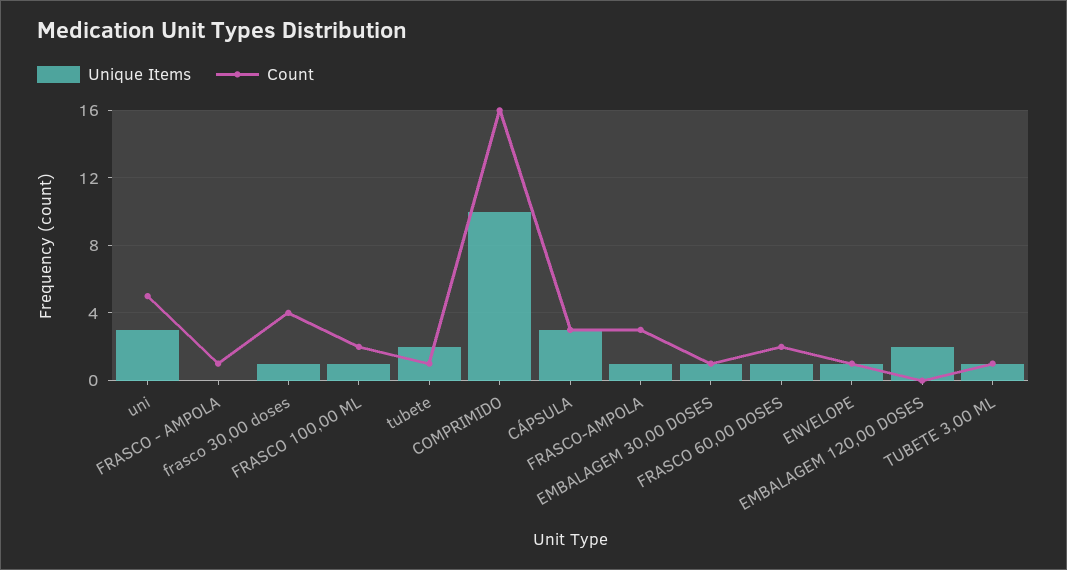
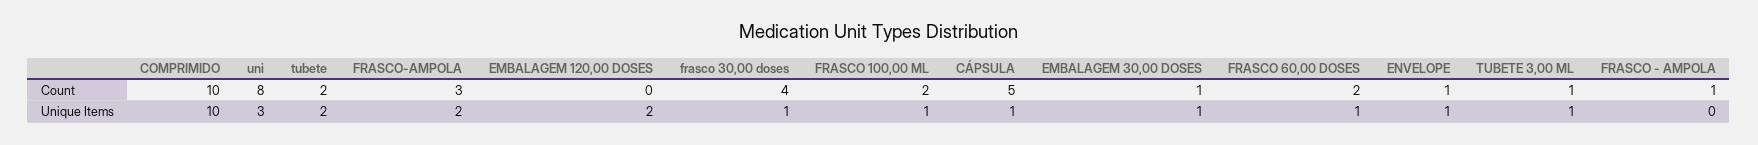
  {
    "Unique Items": {
      "uni": 3,
      "FRASCO - AMPOLA": 0,
      "frasco 30,00 doses": 1,
      "FRASCO 100,00 ML": 1,
      "tubete": 2,
      "COMPRIMIDO": 10,
-     "CÁPSULA": 3,
+     "CÁPSULA": 1,
-     "FRASCO-AMPOLA": 1,
+     "FRASCO-AMPOLA": 2,
      "EMBALAGEM 30,00 DOSES": 1,
      "FRASCO 60,00 DOSES": 1,
      "ENVELOPE": 1,
      "EMBALAGEM 120,00 DOSES": 2,
      "TUBETE 3,00 ML": 1
    },
    "Count": {
-     "uni": 5,
+     "uni": 8,
      "FRASCO - AMPOLA": 1,
      "frasco 30,00 doses": 4,
      "FRASCO 100,00 ML": 2,
-     "tubete": 1,
+     "tubete": 2,
-     "COMPRIMIDO": 16,
+     "COMPRIMIDO": 10,
-     "CÁPSULA": 3,
+     "CÁPSULA": 5,
      "FRASCO-AMPOLA": 3,
      "EMBALAGEM 30,00 DOSES": 1,
      "FRASCO 60,00 DOSES": 2,
      "ENVELOPE": 1,
      "EMBALAGEM 120,00 DOSES": 0,
      "TUBETE 3,00 ML": 1
    }
  }

